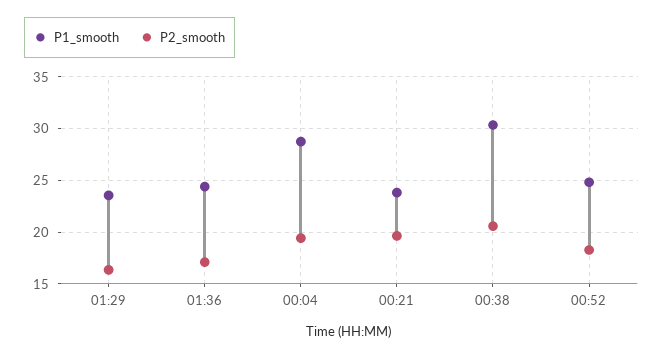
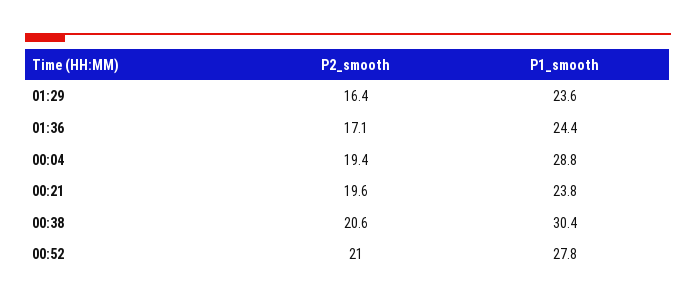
  {
    "P1_smooth": {
      "01:29": 23.6,
      "01:36": 24.4,
      "00:04": 28.8,
      "00:21": 23.8,
      "00:38": 30.4,
-     "00:52": 25
+     "00:52": 27.8
    },
    "P2_smooth": {
      "01:29": 16.4,
      "01:36": 17.1,
      "00:04": 19.4,
      "00:21": 19.6,
      "00:38": 20.6,
-     "00:52": 18
+     "00:52": 21
    }
  }

